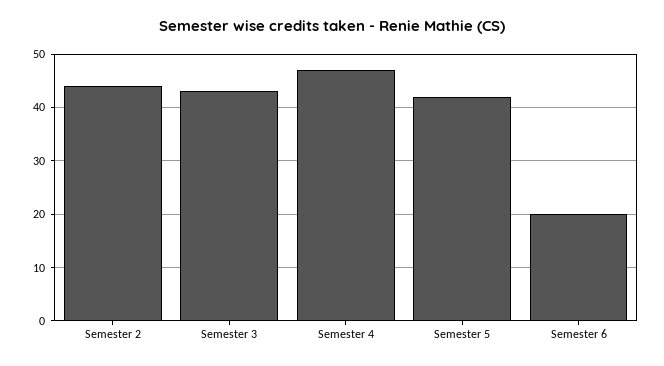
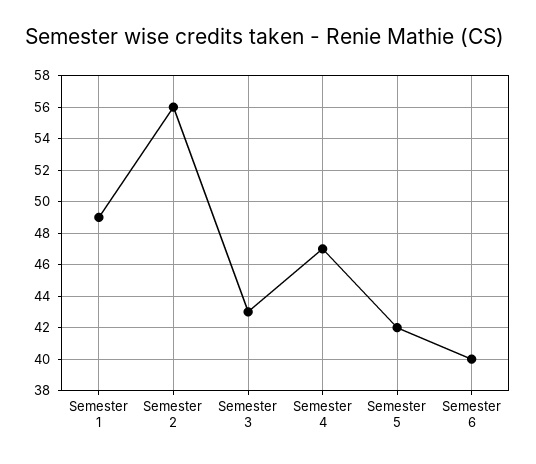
  {
-   "Semester 2": 45,
+   "Semester 2": 56,
    "Semester 3": 43,
    "Semester 4": 47,
    "Semester 5": 42,
-   "Semester 6": 20
+   "Semester 6": 40,
+   "Semester 1": 49
  }

